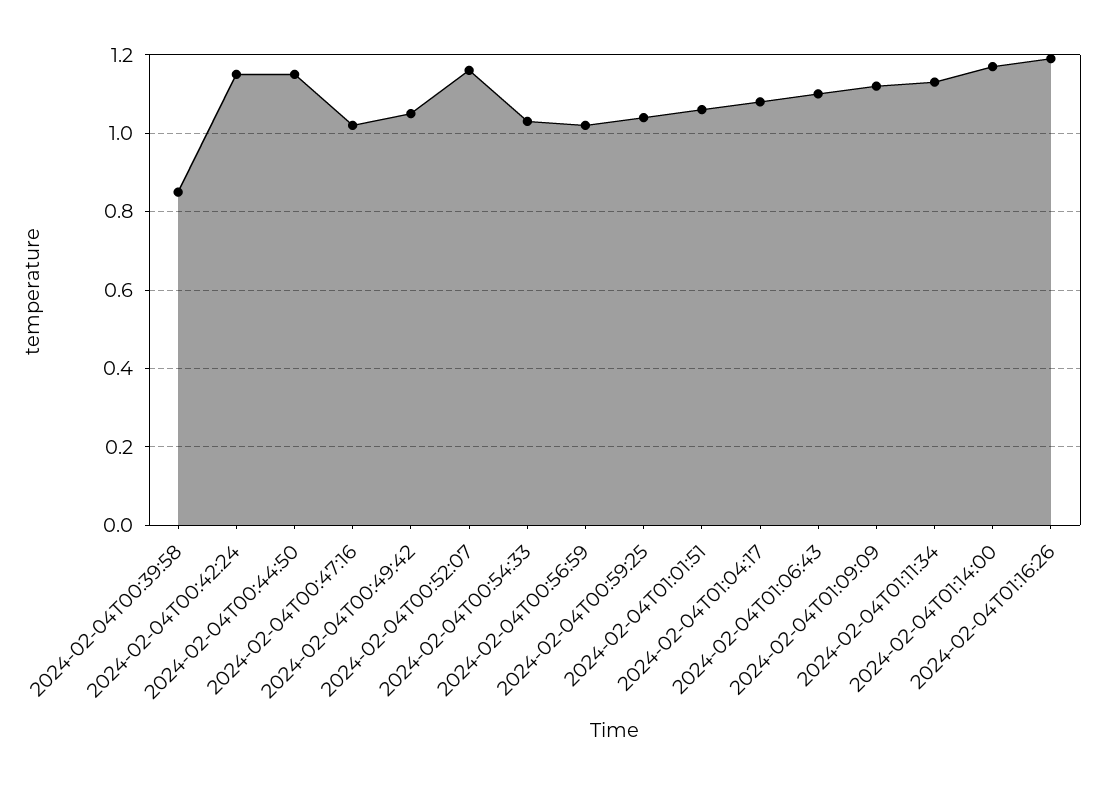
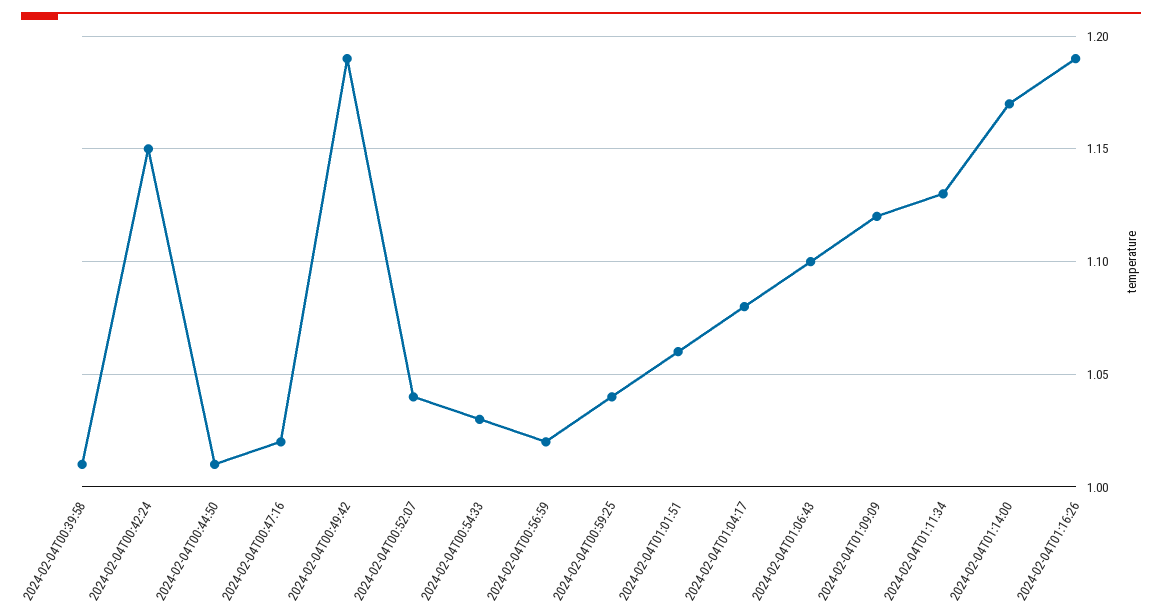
  {
-   "2024-02-04T00:39:58": 0.85,
+   "2024-02-04T00:39:58": 1.01,
    "2024-02-04T00:42:24": 1.15,
-   "2024-02-04T00:44:50": 1.15,
+   "2024-02-04T00:44:50": 1.01,
    "2024-02-04T00:47:16": 1.02,
-   "2024-02-04T00:49:42": 1.05,
+   "2024-02-04T00:49:42": 1.19,
-   "2024-02-04T00:52:07": 1.15,
+   "2024-02-04T00:52:07": 1.04,
    "2024-02-04T00:54:33": 1.03,
    "2024-02-04T00:56:59": 1.02,
    "2024-02-04T00:59:25": 1.04,
    "2024-02-04T01:01:51": 1.06,
    "2024-02-04T01:04:17": 1.08,
    "2024-02-04T01:06:43": 1.1,
    "2024-02-04T01:09:09": 1.12,
    "2024-02-04T01:11:34": 1.13,
    "2024-02-04T01:14:00": 1.17,
    "2024-02-04T01:16:26": 1.19
  }

